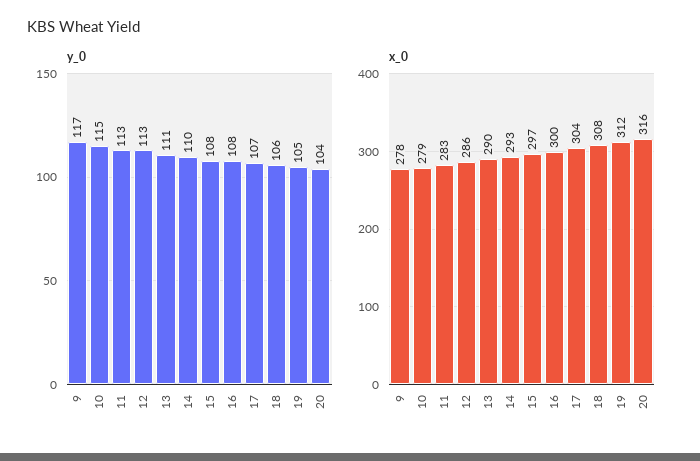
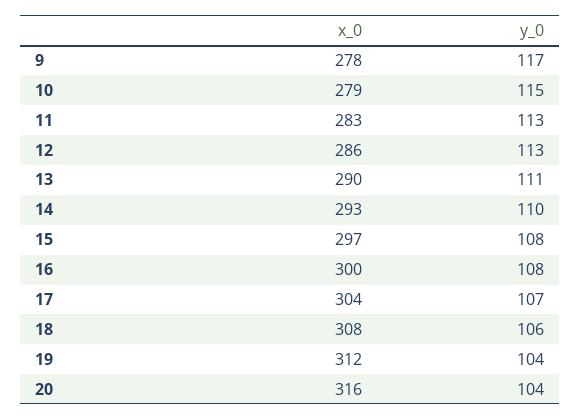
  {
    "y_0": {
      "9": 117,
      "10": 115,
      "11": 113,
      "12": 113,
      "13": 111,
      "14": 110,
      "15": 108,
      "16": 108,
      "17": 107,
      "18": 106,
-     "19": 105,
+     "19": 104,
      "20": 104
    },
    "x_0": {
      "9": 278,
      "10": 279,
      "11": 283,
      "12": 286,
      "13": 290,
      "14": 293,
      "15": 297,
      "16": 300,
      "17": 304,
      "18": 308,
      "19": 312,
      "20": 316
    }
  }

